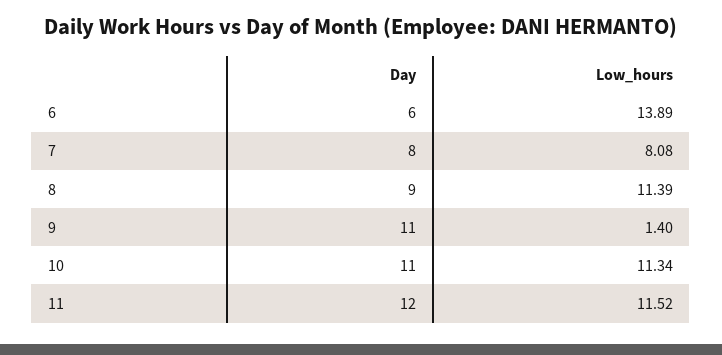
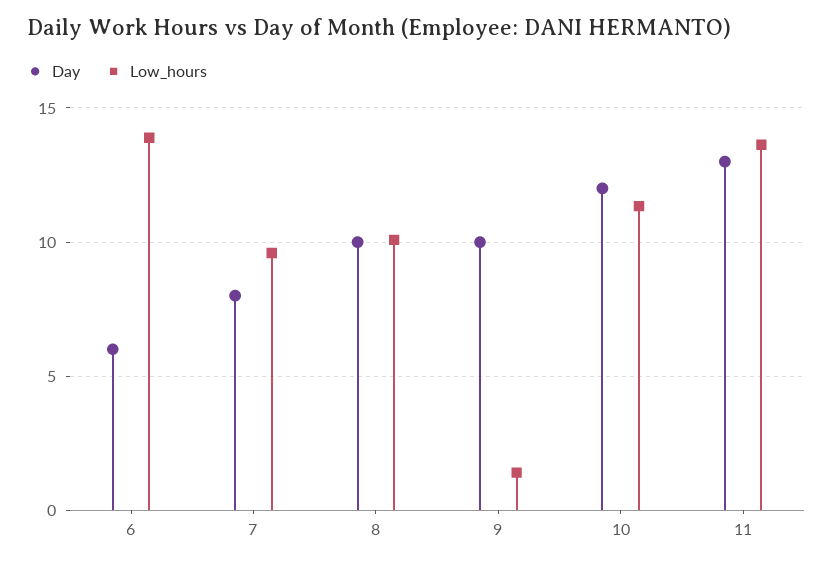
  {
    "Day": {
      "6": 6,
      "7": 8,
-     "8": 9,
+     "8": 10,
-     "9": 11,
+     "9": 10,
-     "10": 11,
+     "10": 12,
-     "11": 12
+     "11": 13
    },
    "Low_hours": {
      "6": 13.89,
-     "7": 8.08,
+     "7": 9.5,
-     "8": 11.39,
+     "8": 10,
      "9": 1.4,
      "10": 11.34,
-     "11": 11.52
+     "11": 13.5
    }
  }

